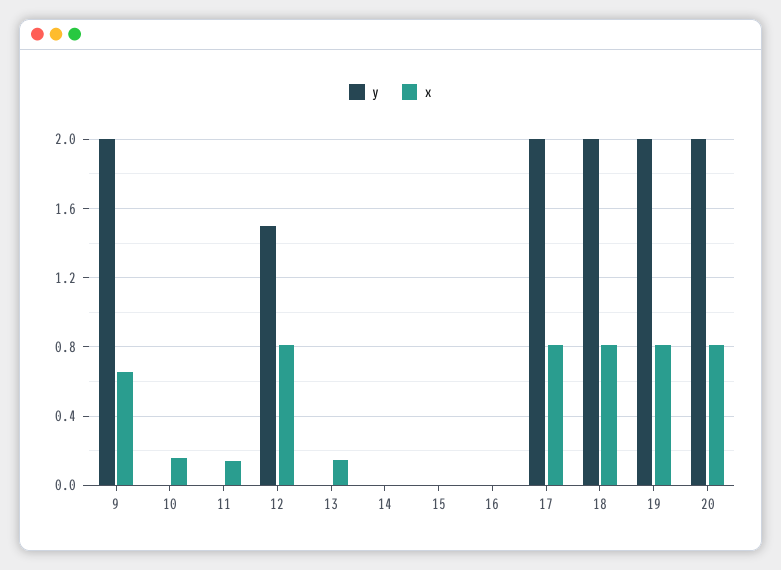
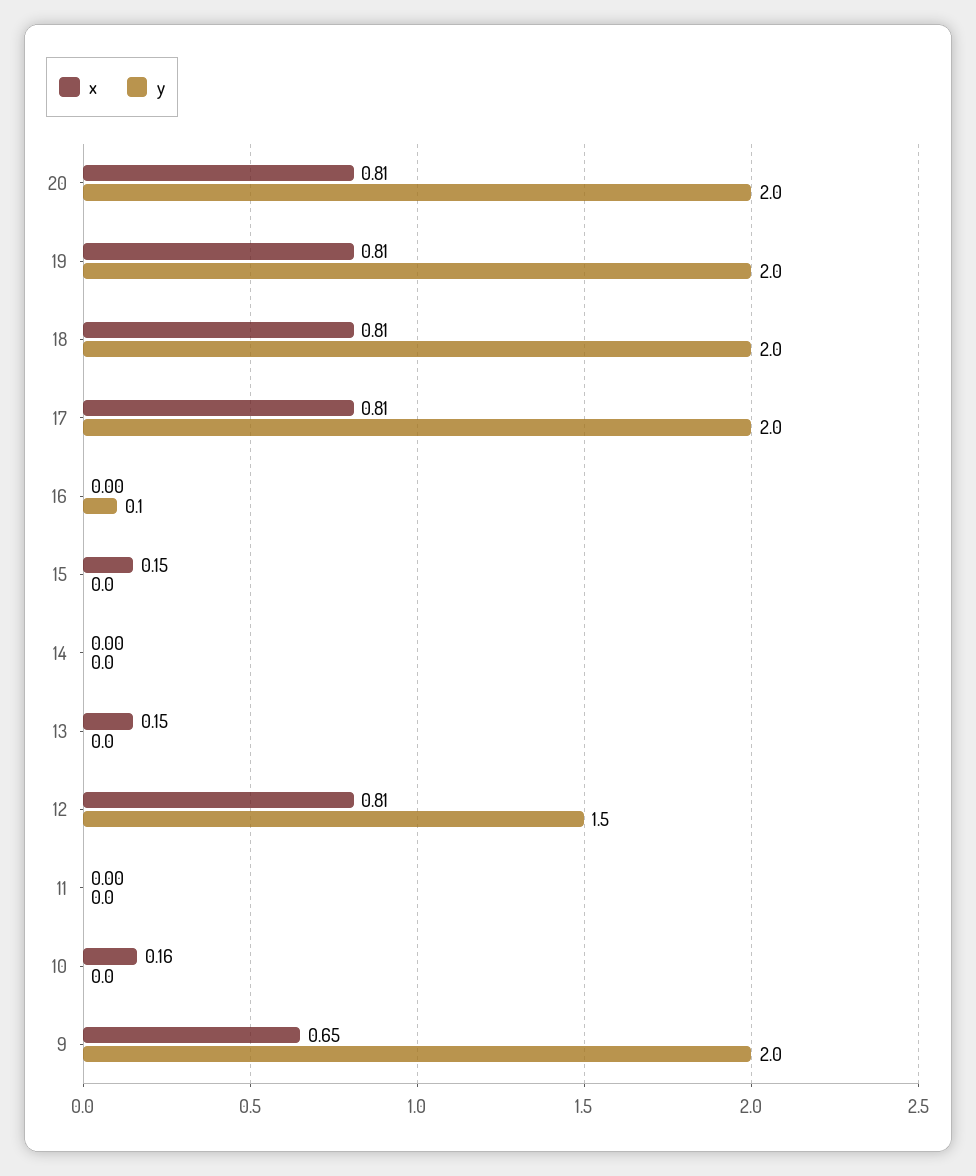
  {
    "y": {
      "9": 2,
      "10": 0,
      "11": 0,
      "12": 1.5,
      "13": 0,
      "14": 0,
      "15": 0,
-     "16": 0,
+     "16": 0.1,
      "17": 2,
      "18": 2,
      "19": 2,
      "20": 2
    },
    "x": {
      "9": 0.65,
      "10": 0.16,
-     "11": 0.15,
+     "11": 0,
      "12": 0.81,
      "13": 0.15,
      "14": 0,
-     "15": 0,
+     "15": 0.15,
      "16": 0,
      "17": 0.81,
      "18": 0.81,
      "19": 0.81,
      "20": 0.81
    }
  }

